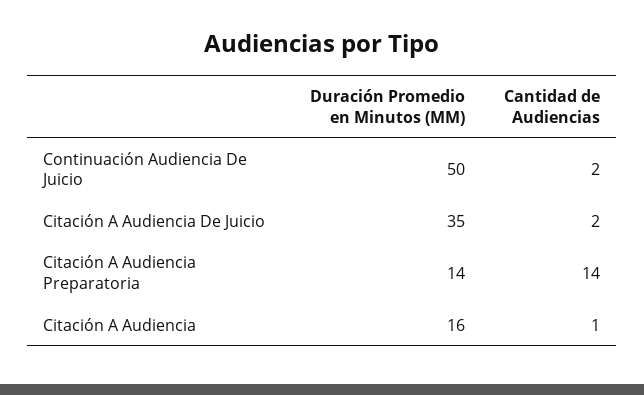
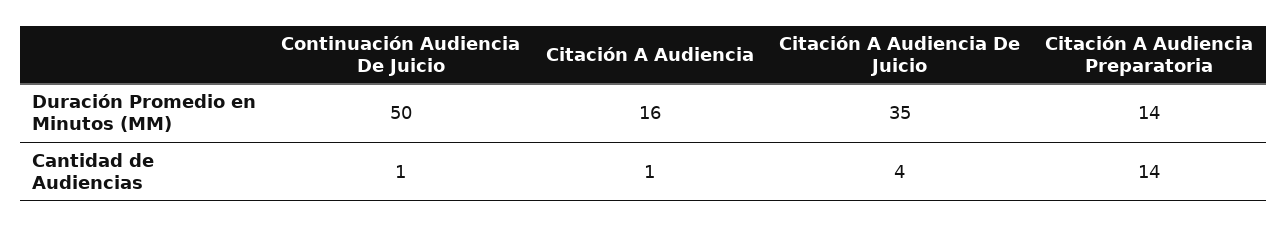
  {
    "Duración Promedio en Minutos (MM)": {
      "Continuación Audiencia De Juicio": 50,
      "Citación A Audiencia De Juicio": 35,
      "Citación A Audiencia Preparatoria": 14,
      "Citación A Audiencia": 16
    },
    "Cantidad de Audiencias": {
-     "Continuación Audiencia De Juicio": 2,
+     "Continuación Audiencia De Juicio": 1,
-     "Citación A Audiencia De Juicio": 2,
+     "Citación A Audiencia De Juicio": 4,
      "Citación A Audiencia Preparatoria": 14,
      "Citación A Audiencia": 1
    }
  }

